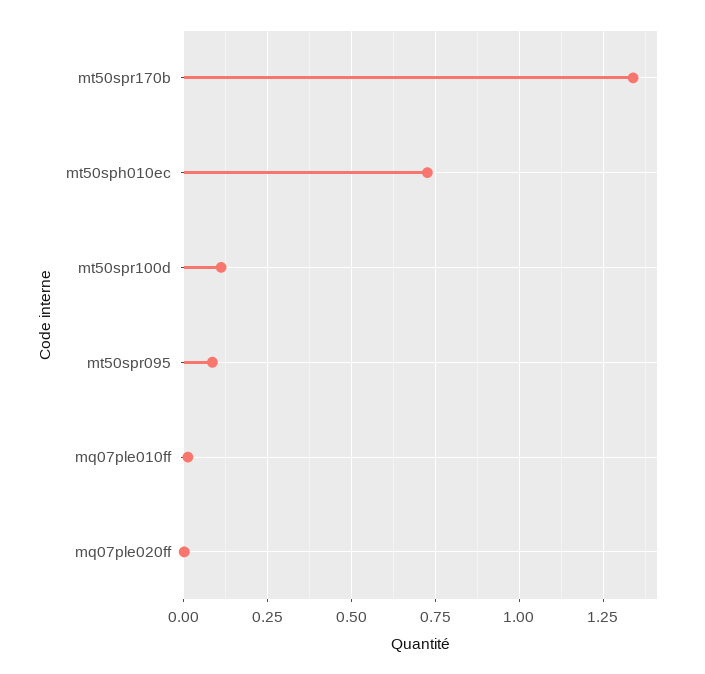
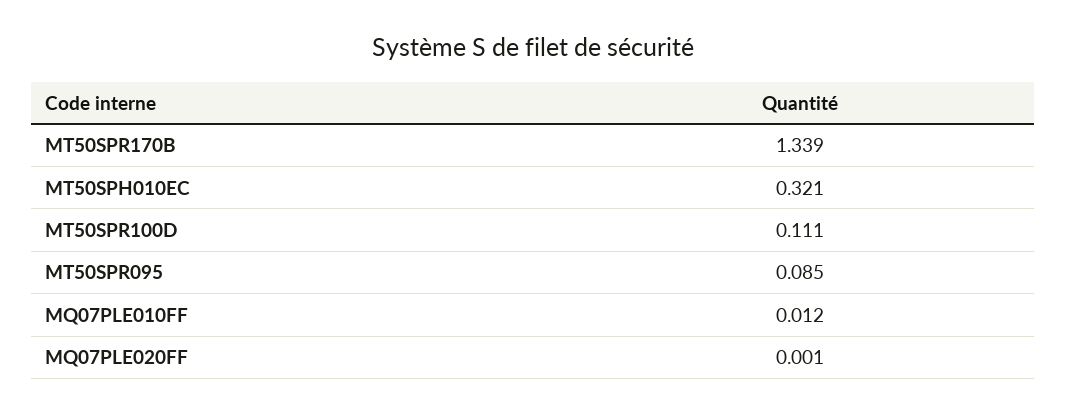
  {
    "mt50spr170b": 1.339,
-   "mt50sph010ec": 0.725,
+   "mt50sph010ec": 0.321,
    "mt50spr100d": 0.111,
    "mt50spr095": 0.085,
    "mq07ple010ff": 0.012,
    "mq07ple020ff": 0.001
  }

